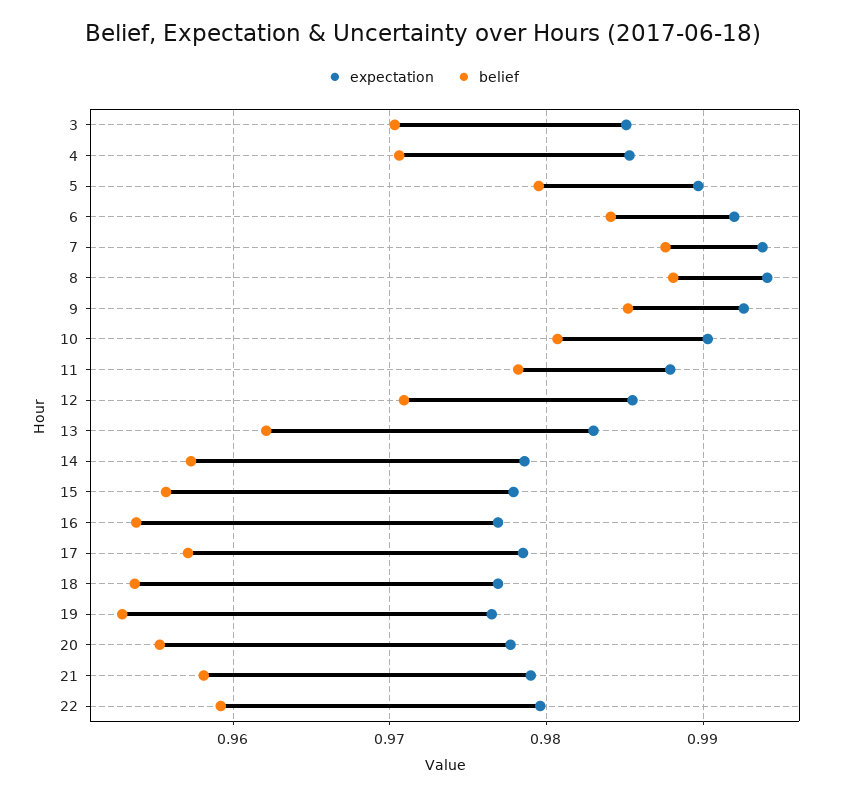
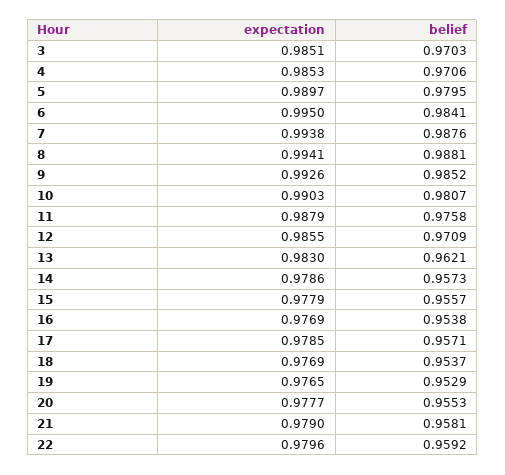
  {
    "expectation": {
      "3": 0.9851,
      "4": 0.9853,
      "5": 0.9897,
-     "6": 0.992,
+     "6": 0.995,
      "7": 0.9938,
      "8": 0.9941,
      "9": 0.9926,
      "10": 0.9903,
      "11": 0.9879,
      "12": 0.9855,
      "13": 0.983,
      "14": 0.9786,
      "15": 0.9779,
      "16": 0.9769,
      "17": 0.9785,
      "18": 0.9769,
      "19": 0.9765,
      "20": 0.9777,
      "21": 0.979,
      "22": 0.9796
    },
    "belief": {
      "3": 0.9703,
      "4": 0.9706,
      "5": 0.9795,
      "6": 0.9841,
      "7": 0.9876,
      "8": 0.9881,
      "9": 0.9852,
      "10": 0.9807,
-     "11": 0.978,
+     "11": 0.9758,
      "12": 0.9709,
      "13": 0.9621,
      "14": 0.9573,
      "15": 0.9557,
      "16": 0.9538,
      "17": 0.9571,
      "18": 0.9537,
      "19": 0.9529,
      "20": 0.9553,
      "21": 0.9581,
      "22": 0.9592
    }
  }

